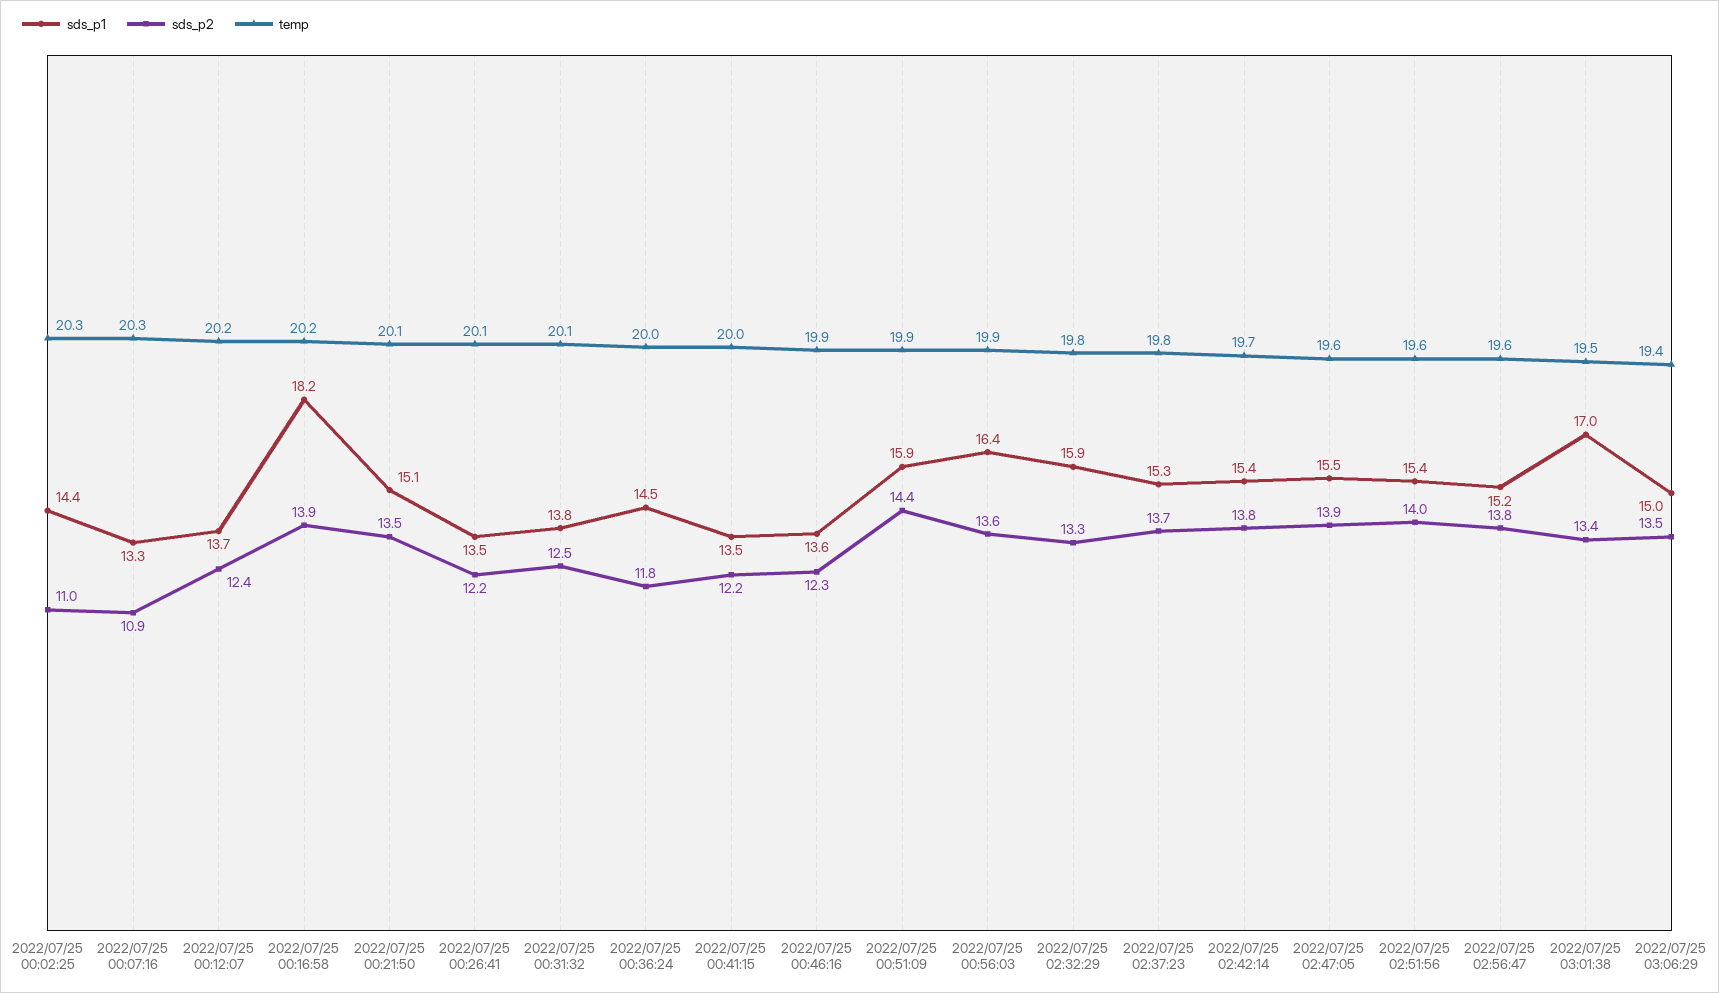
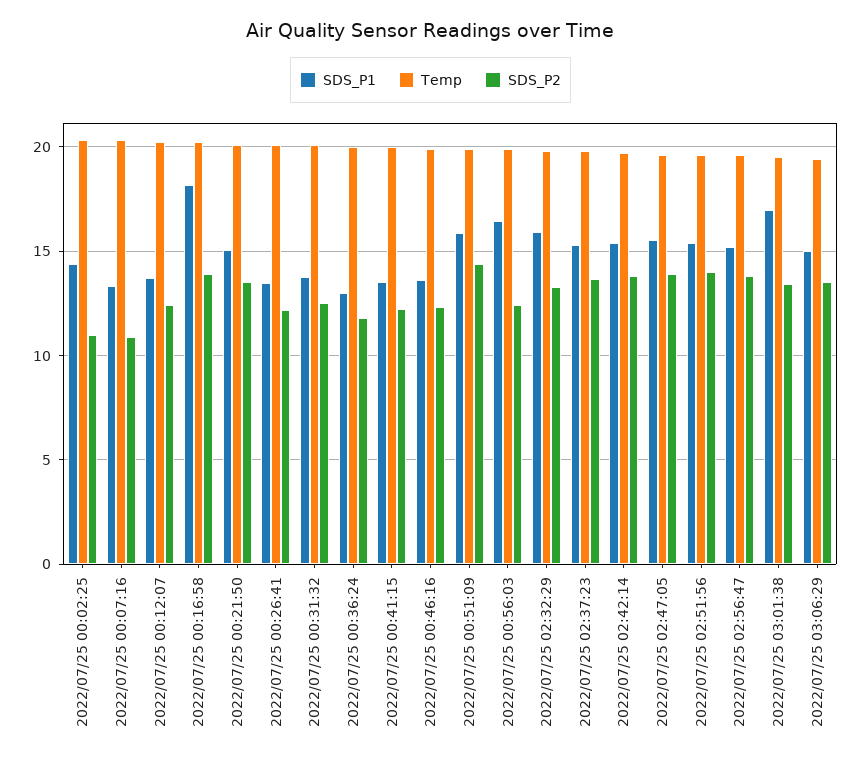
  {
    "sds_p1": {
      "2022/07/25 00:02:25": 14.4,
      "2022/07/25 00:07:16": 13.3,
      "2022/07/25 00:12:07": 13.7,
      "2022/07/25 00:16:58": 18.2,
      "2022/07/25 00:21:50": 15.1,
      "2022/07/25 00:26:41": 13.5,
      "2022/07/25 00:31:32": 13.8,
-     "2022/07/25 00:36:24": 14.5,
+     "2022/07/25 00:36:24": 13,
      "2022/07/25 00:41:15": 13.5,
      "2022/07/25 00:46:16": 13.6,
      "2022/07/25 00:51:09": 15.9,
      "2022/07/25 00:56:03": 16.4,
      "2022/07/25 02:32:29": 15.9,
      "2022/07/25 02:37:23": 15.3,
      "2022/07/25 02:42:14": 15.4,
      "2022/07/25 02:47:05": 15.5,
      "2022/07/25 02:51:56": 15.4,
      "2022/07/25 02:56:47": 15.2,
      "2022/07/25 03:01:38": 17,
      "2022/07/25 03:06:29": 15
    },
    "sds_p2": {
      "2022/07/25 00:02:25": 11,
      "2022/07/25 00:07:16": 10.9,
      "2022/07/25 00:12:07": 12.4,
      "2022/07/25 00:16:58": 13.9,
      "2022/07/25 00:21:50": 13.5,
      "2022/07/25 00:26:41": 12.2,
      "2022/07/25 00:31:32": 12.5,
      "2022/07/25 00:36:24": 11.8,
      "2022/07/25 00:41:15": 12.2,
      "2022/07/25 00:46:16": 12.3,
      "2022/07/25 00:51:09": 14.4,
-     "2022/07/25 00:56:03": 13.6,
+     "2022/07/25 00:56:03": 12.5,
      "2022/07/25 02:32:29": 13.3,
      "2022/07/25 02:37:23": 13.7,
      "2022/07/25 02:42:14": 13.8,
      "2022/07/25 02:47:05": 13.9,
      "2022/07/25 02:51:56": 14,
      "2022/07/25 02:56:47": 13.8,
      "2022/07/25 03:01:38": 13.4,
      "2022/07/25 03:06:29": 13.5
    },
    "temp": {
      "2022/07/25 00:02:25": 20.3,
      "2022/07/25 00:07:16": 20.3,
      "2022/07/25 00:12:07": 20.2,
      "2022/07/25 00:16:58": 20.2,
      "2022/07/25 00:21:50": 20.1,
      "2022/07/25 00:26:41": 20.1,
      "2022/07/25 00:31:32": 20.1,
      "2022/07/25 00:36:24": 20,
      "2022/07/25 00:41:15": 20,
      "2022/07/25 00:46:16": 19.9,
      "2022/07/25 00:51:09": 19.9,
      "2022/07/25 00:56:03": 19.9,
      "2022/07/25 02:32:29": 19.8,
      "2022/07/25 02:37:23": 19.8,
      "2022/07/25 02:42:14": 19.7,
      "2022/07/25 02:47:05": 19.6,
      "2022/07/25 02:51:56": 19.6,
      "2022/07/25 02:56:47": 19.6,
      "2022/07/25 03:01:38": 19.5,
      "2022/07/25 03:06:29": 19.4
    }
  }

